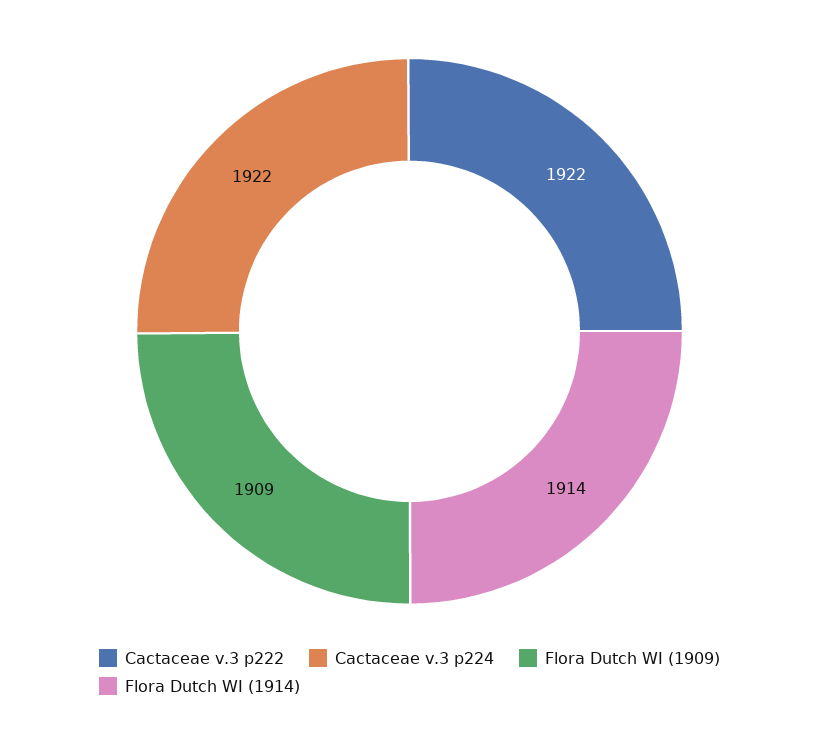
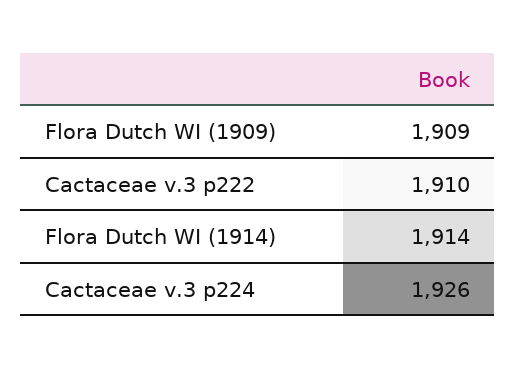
  {
-   "Cactaceae v.3 p222": 1922,
+   "Cactaceae v.3 p222": 1910,
-   "Cactaceae v.3 p224": 1922,
+   "Cactaceae v.3 p224": 1926,
    "Flora Dutch WI (1909)": 1909,
    "Flora Dutch WI (1914)": 1914
  }

